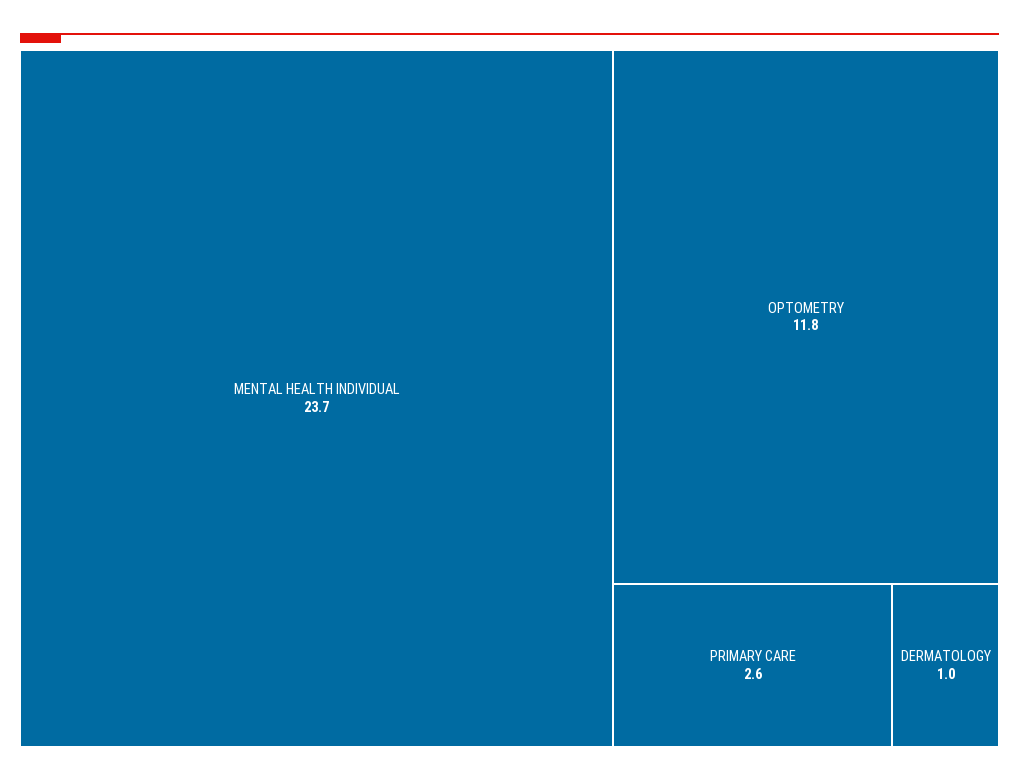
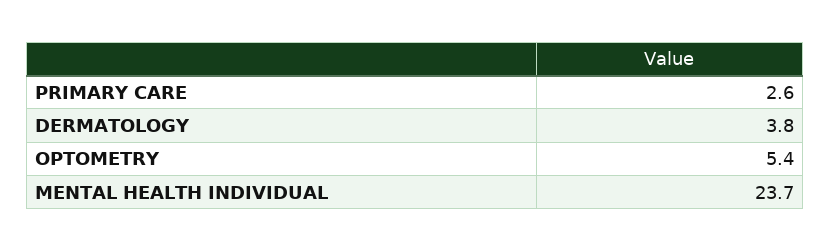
  {
    "MENTAL HEALTH INDIVIDUAL": 23.7,
-   "OPTOMETRY": 11.8,
+   "OPTOMETRY": 5.4,
    "PRIMARY CARE": 2.6,
-   "DERMATOLOGY": 1
+   "DERMATOLOGY": 3.8
  }

